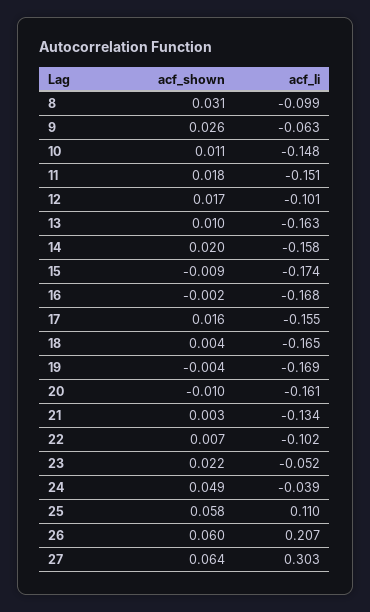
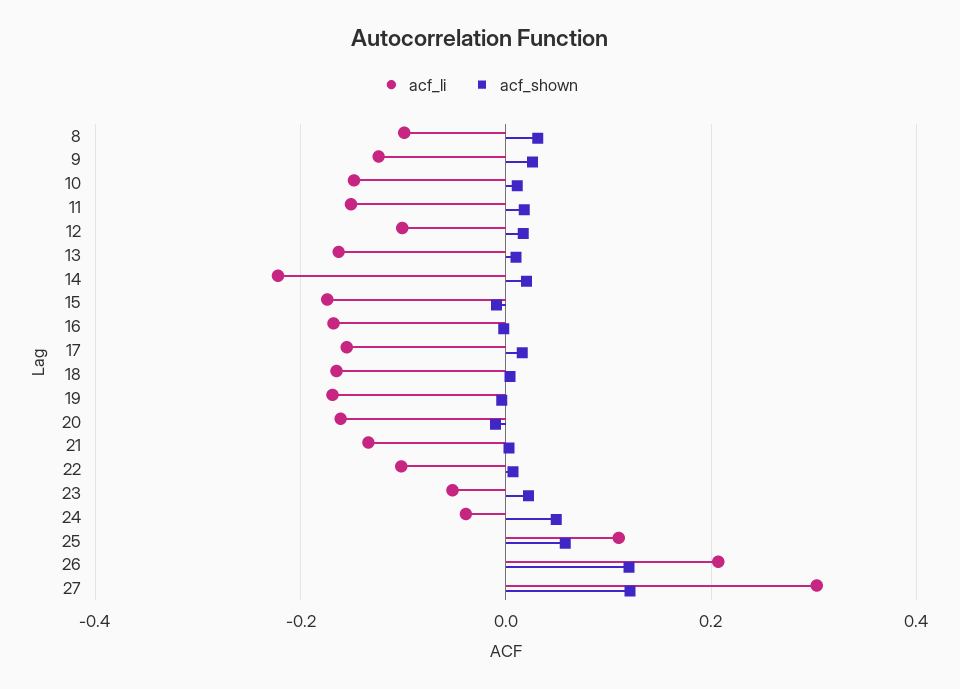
  {
    "acf_shown": {
      "8": 0.031,
      "9": 0.026,
      "10": 0.011,
      "11": 0.018,
      "12": 0.017,
      "13": 0.01,
      "14": 0.02,
      "15": -0.009,
      "16": -0.002,
      "17": 0.016,
      "18": 0.004,
      "19": -0.004,
      "20": -0.01,
      "21": 0.003,
      "22": 0.007,
      "23": 0.022,
      "24": 0.049,
      "25": 0.058,
-     "26": 0.06,
+     "26": 0.12,
-     "27": 0.064
+     "27": 0.12
    },
    "acf_li": {
      "8": -0.099,
-     "9": -0.063,
+     "9": -0.12,
      "10": -0.148,
      "11": -0.151,
      "12": -0.101,
      "13": -0.163,
-     "14": -0.158,
+     "14": -0.22,
      "15": -0.174,
      "16": -0.168,
      "17": -0.155,
      "18": -0.165,
      "19": -0.169,
      "20": -0.161,
      "21": -0.134,
      "22": -0.102,
      "23": -0.052,
      "24": -0.039,
      "25": 0.11,
      "26": 0.207,
      "27": 0.303
    }
  }

